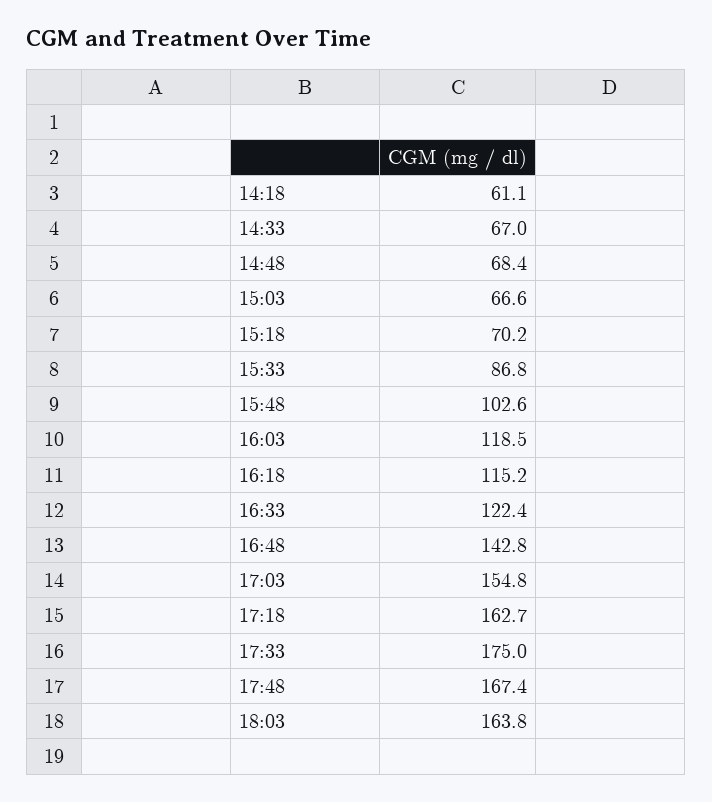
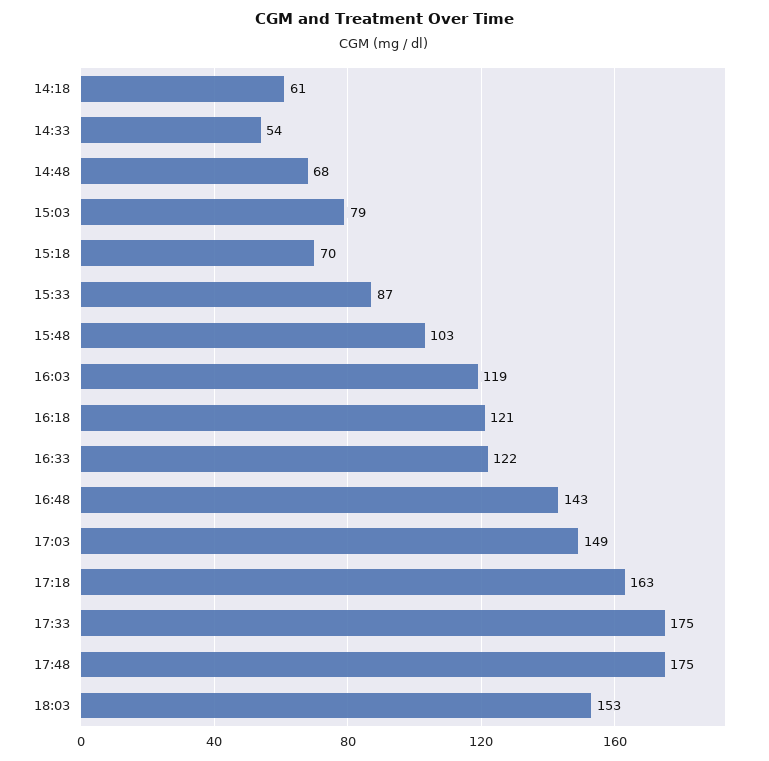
  {
    "14:18": 61.1,
-   "14:33": 67,
+   "14:33": 54,
    "14:48": 68.4,
-   "15:03": 66.6,
+   "15:03": 79,
    "15:18": 70.2,
    "15:33": 86.8,
    "15:48": 102.6,
    "16:03": 118.5,
-   "16:18": 115.2,
+   "16:18": 121,
    "16:33": 122.4,
    "16:48": 142.8,
-   "17:03": 154.8,
+   "17:03": 149,
    "17:18": 162.7,
    "17:33": 175,
-   "17:48": 167.4,
+   "17:48": 175,
-   "18:03": 163.8
+   "18:03": 153
  }

